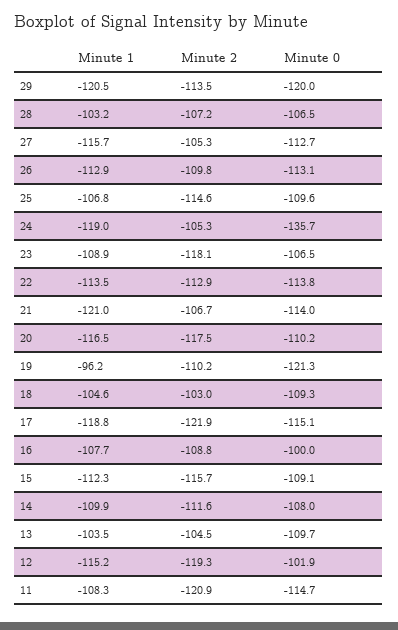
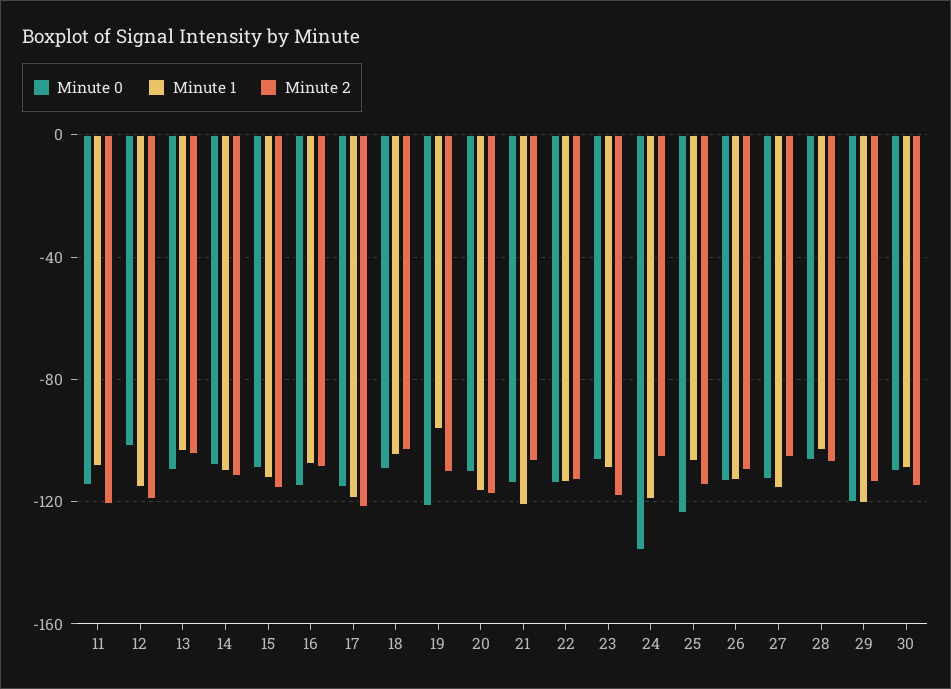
  {
    "Minute 1": {
      "29": -120.5,
      "28": -103.2,
      "27": -115.7,
      "26": -112.9,
      "25": -106.8,
      "24": -119,
      "23": -108.9,
      "22": -113.5,
      "21": -121,
      "20": -116.5,
      "19": -96.2,
      "18": -104.6,
      "17": -118.8,
      "16": -107.7,
      "15": -112.3,
      "14": -109.9,
      "13": -103.5,
      "12": -115.2,
-     "11": -108.3
+     "11": -108.3,
+     "30": -110
    },
    "Minute 2": {
      "29": -113.5,
      "28": -107.2,
      "27": -105.3,
      "26": -109.8,
      "25": -114.6,
      "24": -105.3,
      "23": -118.1,
      "22": -112.9,
      "21": -106.7,
      "20": -117.5,
      "19": -110.2,
      "18": -103,
      "17": -121.9,
      "16": -108.8,
      "15": -115.7,
      "14": -111.6,
      "13": -104.5,
      "12": -119.3,
-     "11": -120.9
+     "11": -120.9,
+     "30": -115
    },
    "Minute 0": {
      "29": -120,
      "28": -106.5,
      "27": -112.7,
      "26": -113.1,
-     "25": -109.6,
+     "25": -125,
      "24": -135.7,
      "23": -106.5,
      "22": -113.8,
      "21": -114,
      "20": -110.2,
      "19": -121.3,
      "18": -109.3,
      "17": -115.1,
-     "16": -100,
+     "16": -115,
      "15": -109.1,
      "14": -108,
      "13": -109.7,
      "12": -101.9,
-     "11": -114.7
+     "11": -114.7,
+     "30": -110
    }
  }

